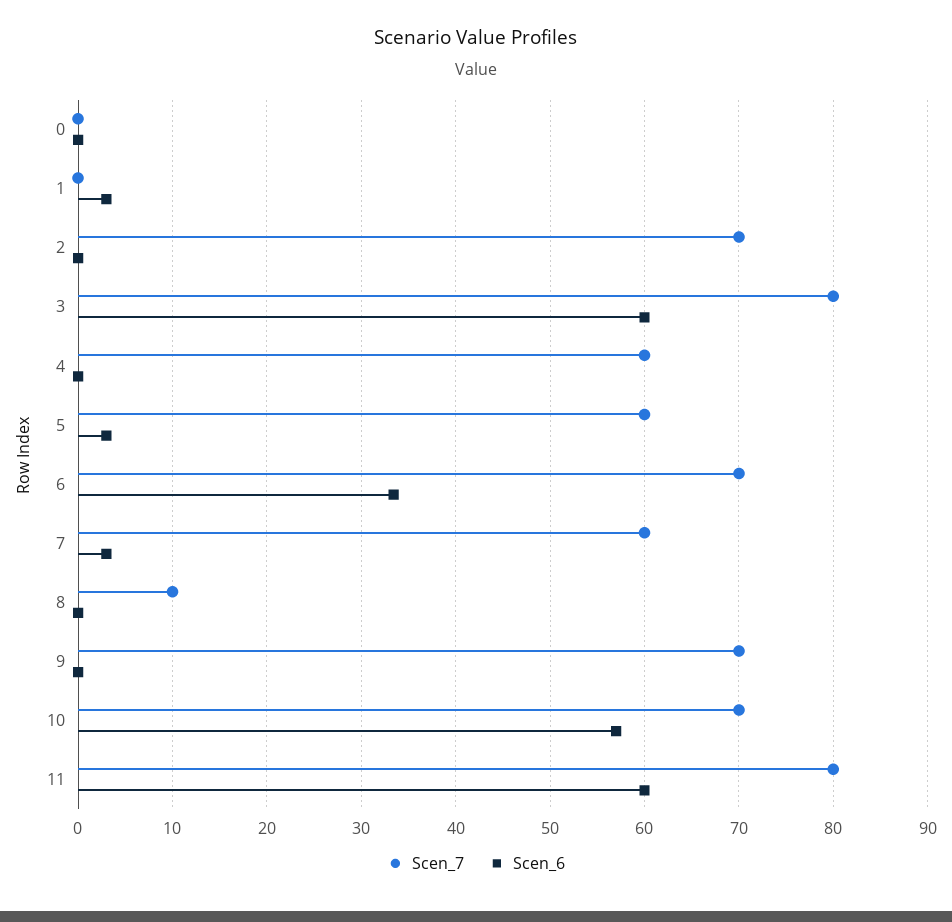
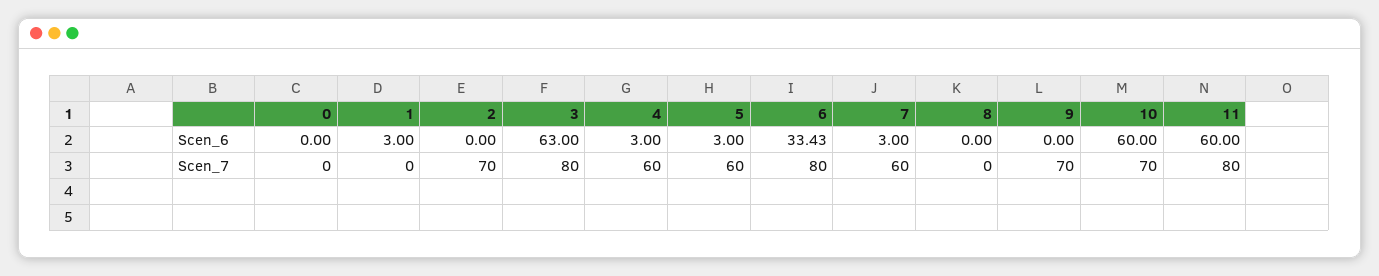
  {
    "Scen_7": {
      "0": 0,
      "1": 0,
      "2": 70,
      "3": 80,
      "4": 60,
      "5": 60,
-     "6": 70,
+     "6": 80,
      "7": 60,
-     "8": 10,
+     "8": 0,
      "9": 70,
      "10": 70,
      "11": 80
    },
    "Scen_6": {
      "0": 0,
      "1": 3,
      "2": 0,
-     "3": 60,
+     "3": 63,
-     "4": 0,
+     "4": 3,
      "5": 3,
      "6": 33.43,
      "7": 3,
      "8": 0,
      "9": 0,
-     "10": 57,
+     "10": 60,
      "11": 60
    }
  }

